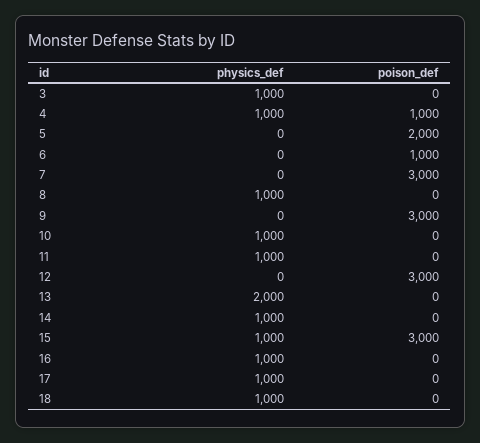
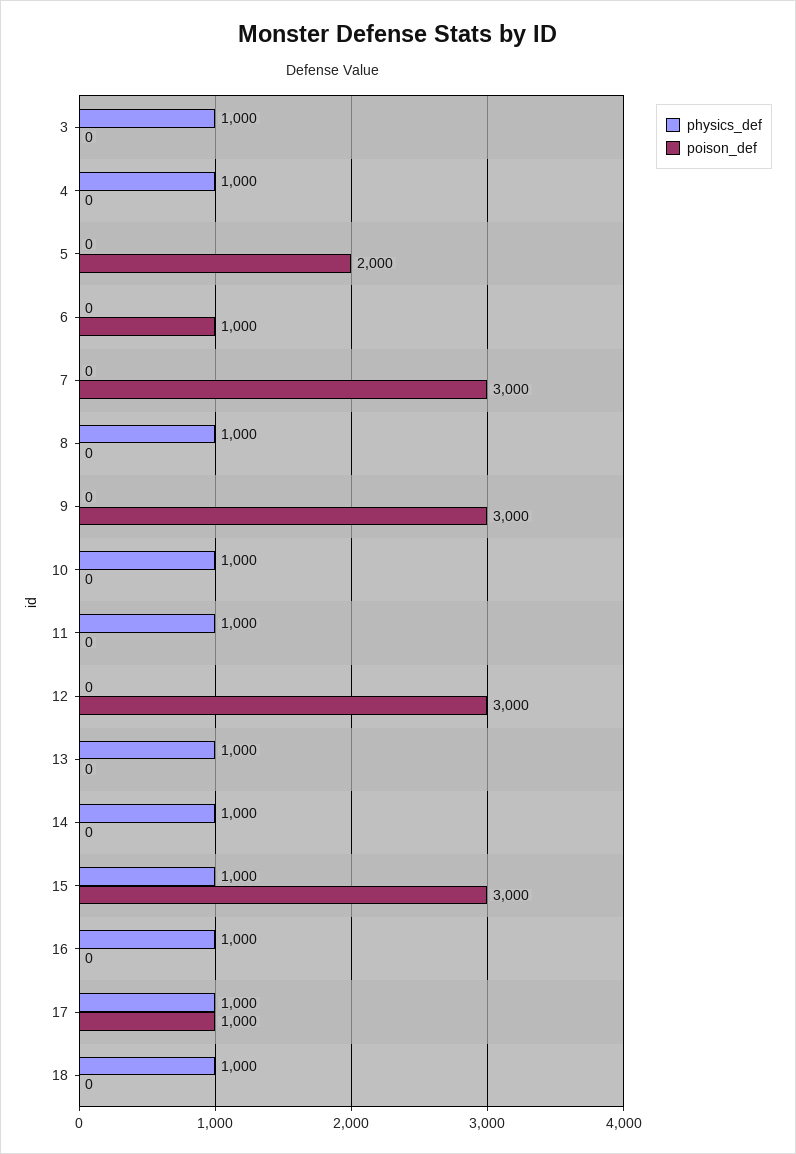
  {
    "physics_def": {
      "3": 1000,
      "4": 1000,
      "5": 0,
      "6": 0,
      "7": 0,
      "8": 1000,
      "9": 0,
      "10": 1000,
      "11": 1000,
      "12": 0,
-     "13": 2000,
+     "13": 1000,
      "14": 1000,
      "15": 1000,
      "16": 1000,
      "17": 1000,
      "18": 1000
    },
    "poison_def": {
      "3": 0,
-     "4": 1000,
+     "4": 0,
      "5": 2000,
      "6": 1000,
      "7": 3000,
      "8": 0,
      "9": 3000,
      "10": 0,
      "11": 0,
      "12": 3000,
      "13": 0,
      "14": 0,
      "15": 3000,
      "16": 0,
-     "17": 0,
+     "17": 1000,
      "18": 0
    }
  }

